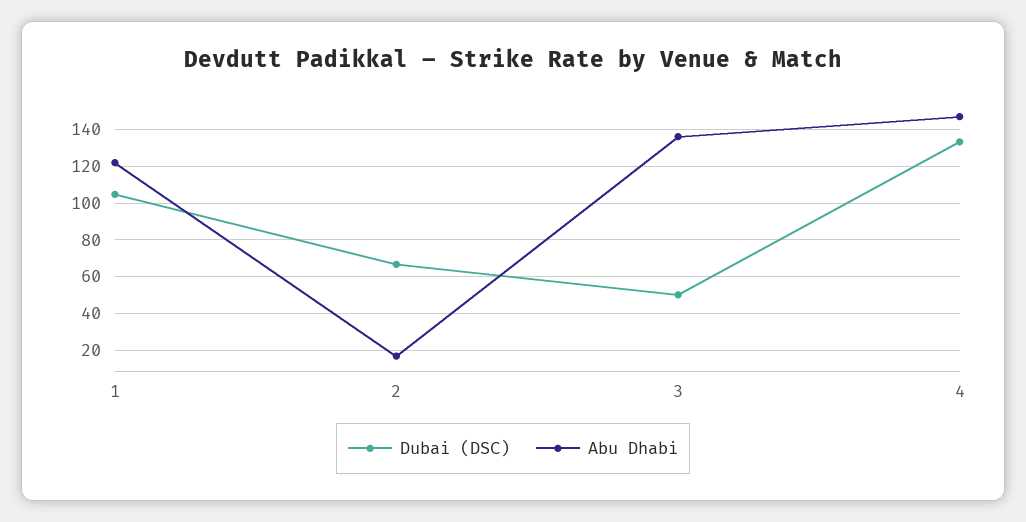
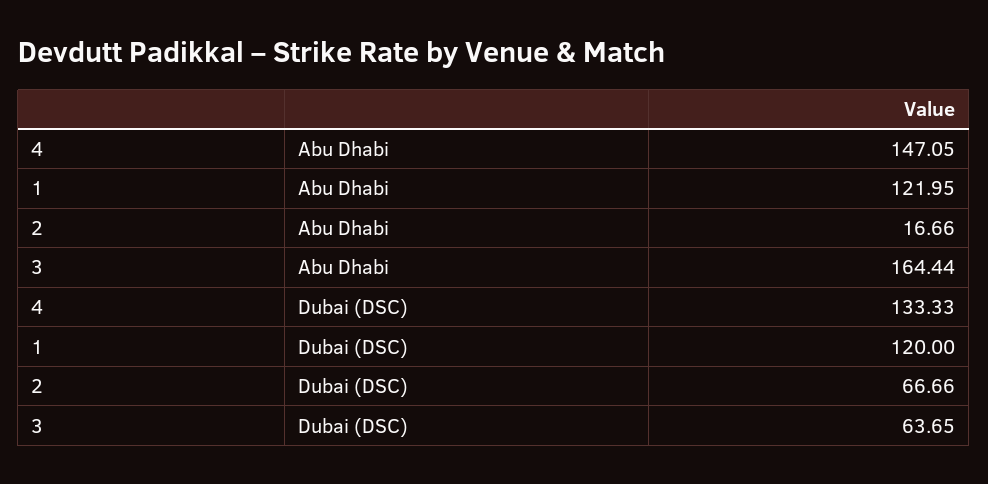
  {
    "Dubai (DSC)": {
-     "1": 105,
+     "1": 120,
      "2": 66.66,
-     "3": 50,
+     "3": 63.65,
      "4": 133.33
    },
    "Abu Dhabi": {
      "1": 121.95,
      "2": 16.66,
-     "3": 135,
+     "3": 164.44,
      "4": 147.05
    }
  }

